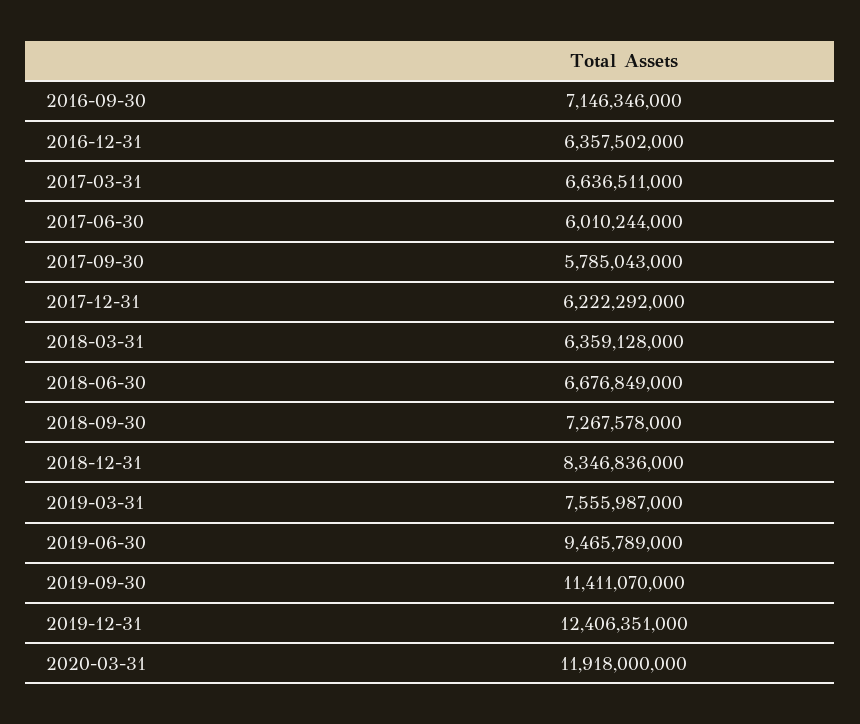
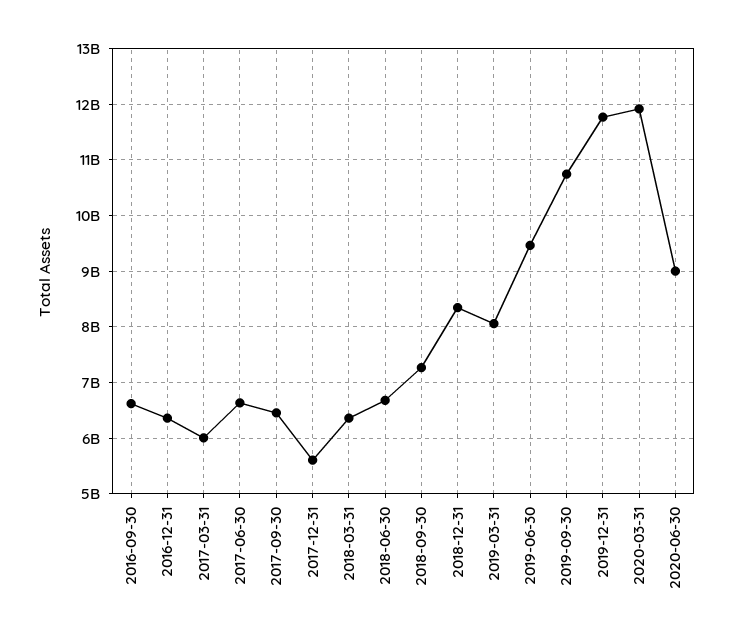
  {
-   "2016-09-30": 7146346000,
+   "2016-09-30": 6600000000,
    "2016-12-31": 6357502000,
-   "2017-03-31": 6636511000,
+   "2017-03-31": 6000000000,
-   "2017-06-30": 6010244000,
+   "2017-06-30": 6600000000,
-   "2017-09-30": 5785043000,
+   "2017-09-30": 6400000000,
-   "2017-12-31": 6222292000,
+   "2017-12-31": 5600000000,
    "2018-03-31": 6359128000,
    "2018-06-30": 6676849000,
    "2018-09-30": 7267578000,
    "2018-12-31": 8346836000,
-   "2019-03-31": 7555987000,
+   "2019-03-31": 8000000000,
    "2019-06-30": 9465789000,
-   "2019-09-30": 11411070000,
+   "2019-09-30": 10800000000,
-   "2019-12-31": 12406351000,
+   "2019-12-31": 11800000000,
-   "2020-03-31": 11918000000
+   "2020-03-31": 11918000000,
+   "2020-06-30": 9000000000
  }

